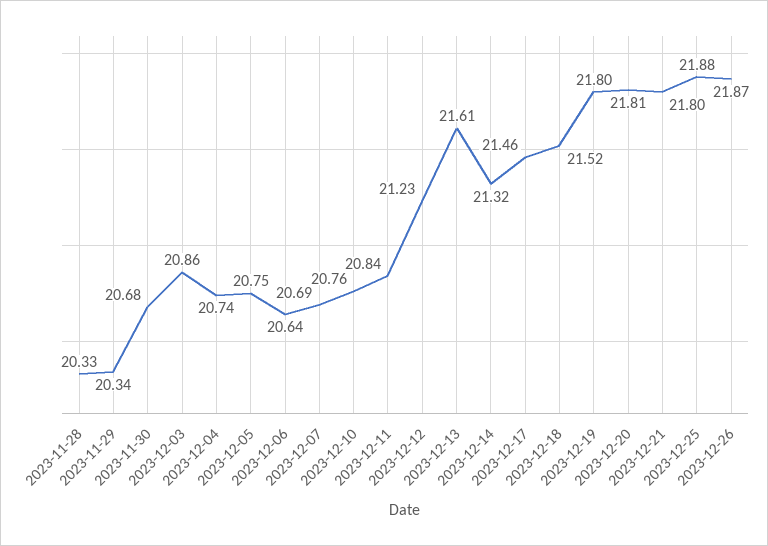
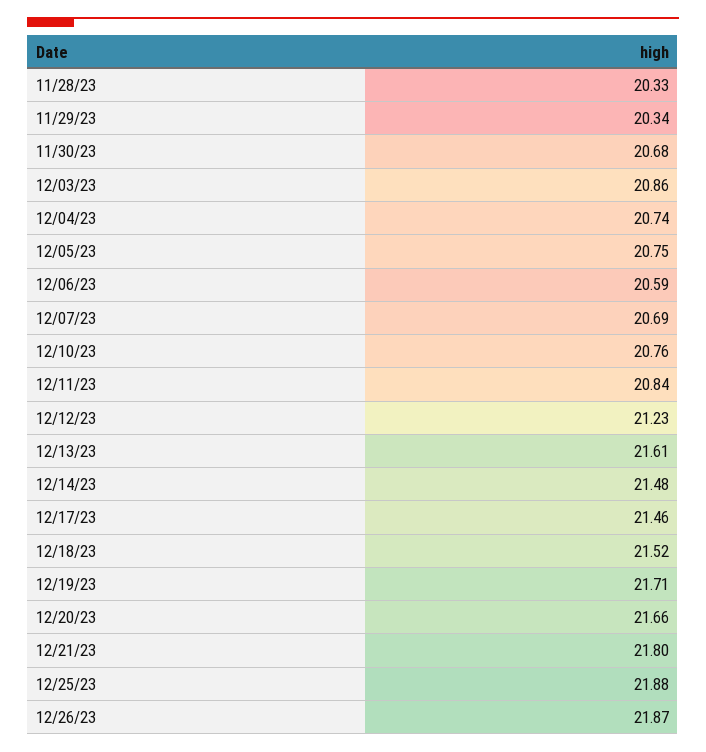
  {
    "2023-11-28": 20.33,
    "2023-11-29": 20.34,
    "2023-11-30": 20.68,
    "2023-12-03": 20.86,
    "2023-12-04": 20.74,
    "2023-12-05": 20.75,
-   "2023-12-06": 20.64,
+   "2023-12-06": 20.59,
    "2023-12-07": 20.69,
    "2023-12-10": 20.76,
    "2023-12-11": 20.84,
    "2023-12-12": 21.23,
    "2023-12-13": 21.61,
-   "2023-12-14": 21.32,
+   "2023-12-14": 21.48,
    "2023-12-17": 21.46,
    "2023-12-18": 21.52,
-   "2023-12-19": 21.8,
+   "2023-12-19": 21.71,
-   "2023-12-20": 21.81,
+   "2023-12-20": 21.66,
    "2023-12-21": 21.8,
    "2023-12-25": 21.88,
    "2023-12-26": 21.87
  }

